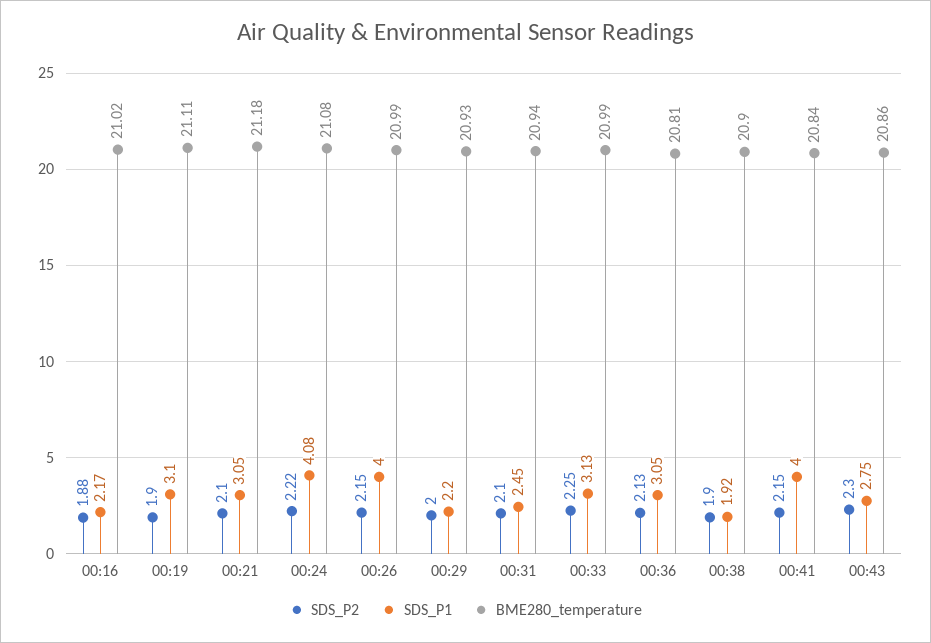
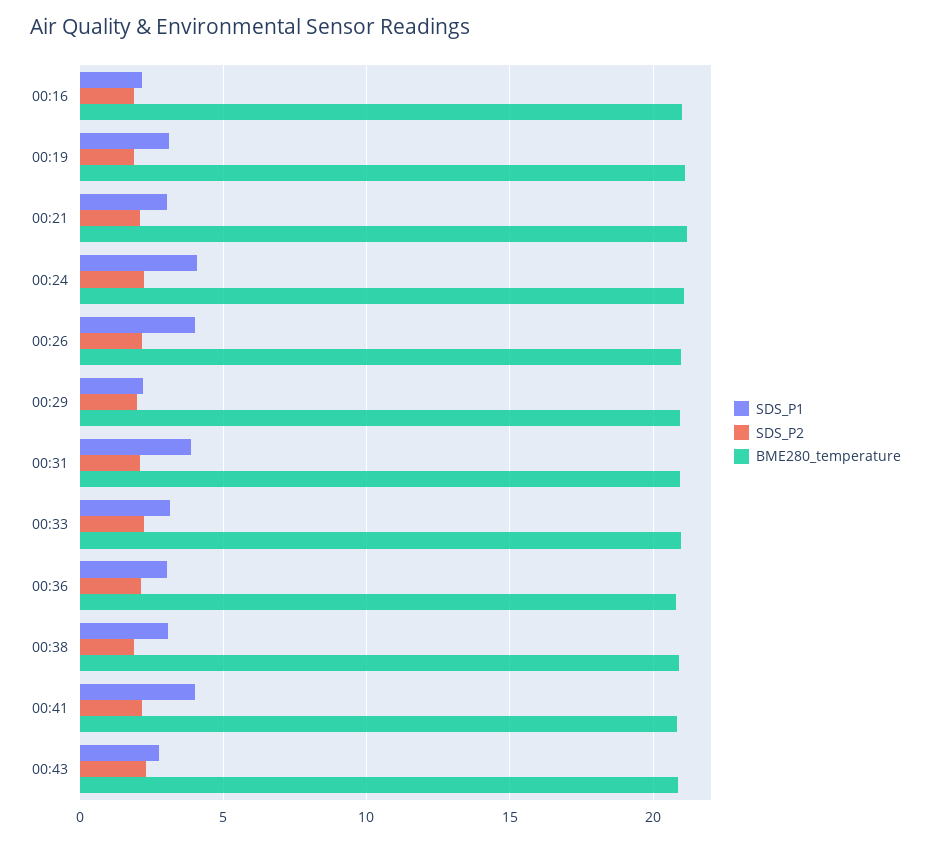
  {
    "SDS_P2": {
      "00:16": 1.88,
      "00:19": 1.9,
      "00:21": 2.1,
      "00:24": 2.22,
      "00:26": 2.15,
      "00:29": 2,
      "00:31": 2.1,
      "00:33": 2.25,
      "00:36": 2.13,
      "00:38": 1.9,
      "00:41": 2.15,
      "00:43": 2.3
    },
    "SDS_P1": {
      "00:16": 2.17,
      "00:19": 3.1,
      "00:21": 3.05,
      "00:24": 4.08,
      "00:26": 4,
      "00:29": 2.2,
-     "00:31": 2.45,
+     "00:31": 4,
      "00:33": 3.13,
      "00:36": 3.05,
-     "00:38": 1.92,
+     "00:38": 3,
      "00:41": 4,
      "00:43": 2.75
    },
    "BME280_temperature": {
      "00:16": 21.02,
      "00:19": 21.11,
      "00:21": 21.18,
      "00:24": 21.08,
      "00:26": 20.99,
      "00:29": 20.93,
      "00:31": 20.94,
      "00:33": 20.99,
      "00:36": 20.81,
      "00:38": 20.9,
      "00:41": 20.84,
      "00:43": 20.86
    }
  }

